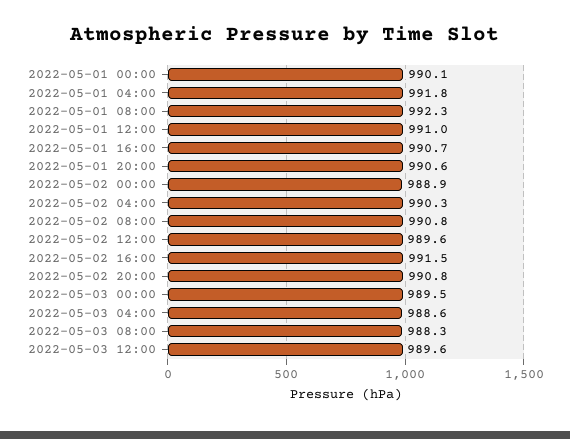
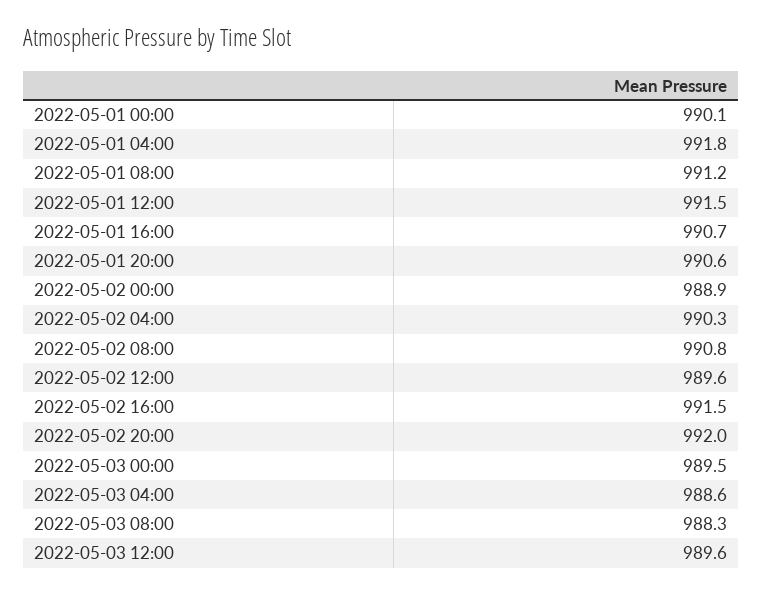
  {
    "2022-05-01 00:00": 990.1,
    "2022-05-01 04:00": 991.8,
-   "2022-05-01 08:00": 992.3,
+   "2022-05-01 08:00": 991.2,
-   "2022-05-01 12:00": 991,
+   "2022-05-01 12:00": 991.5,
    "2022-05-01 16:00": 990.7,
    "2022-05-01 20:00": 990.6,
    "2022-05-02 00:00": 988.9,
    "2022-05-02 04:00": 990.3,
    "2022-05-02 08:00": 990.8,
    "2022-05-02 12:00": 989.6,
    "2022-05-02 16:00": 991.5,
-   "2022-05-02 20:00": 990.8,
+   "2022-05-02 20:00": 992,
    "2022-05-03 00:00": 989.5,
    "2022-05-03 04:00": 988.6,
    "2022-05-03 08:00": 988.3,
    "2022-05-03 12:00": 989.6
  }

